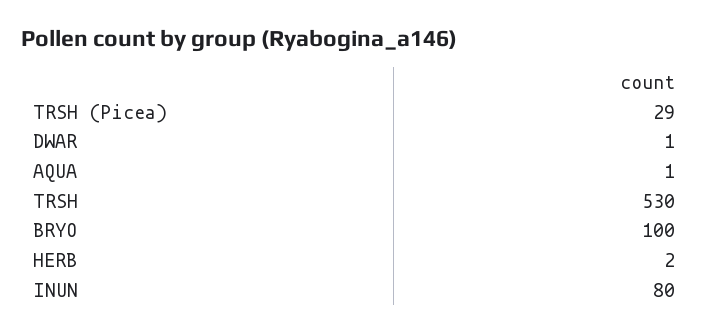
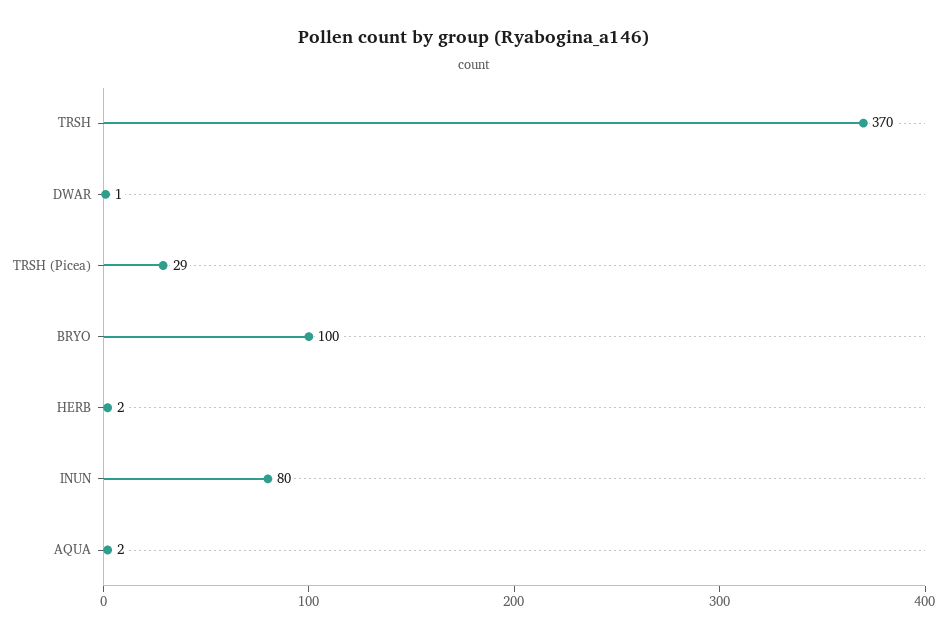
  {
    "TRSH (Picea)": 29,
    "DWAR": 1,
-   "AQUA": 1,
+   "AQUA": 2,
-   "TRSH": 530,
+   "TRSH": 370,
    "BRYO": 100,
    "HERB": 2,
    "INUN": 80
  }

